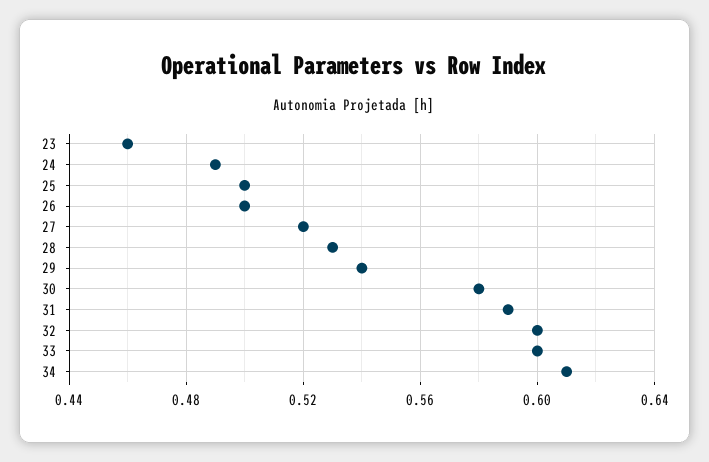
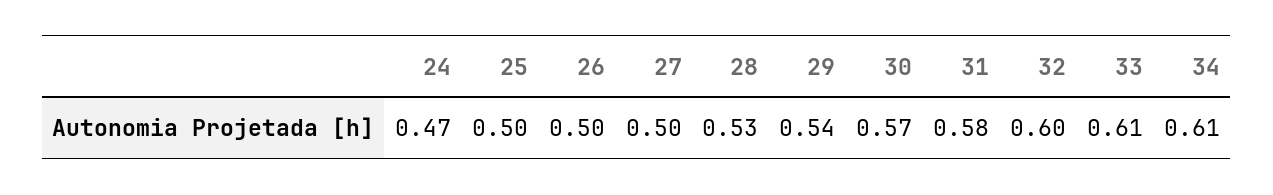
  {
-   "23": 0.46,
-   "24": 0.49,
+   "24": 0.47,
    "25": 0.5,
    "26": 0.5,
-   "27": 0.52,
+   "27": 0.5,
    "28": 0.53,
    "29": 0.54,
-   "30": 0.58,
+   "30": 0.57,
-   "31": 0.59,
+   "31": 0.58,
    "32": 0.6,
-   "33": 0.6,
+   "33": 0.61,
    "34": 0.61
  }

